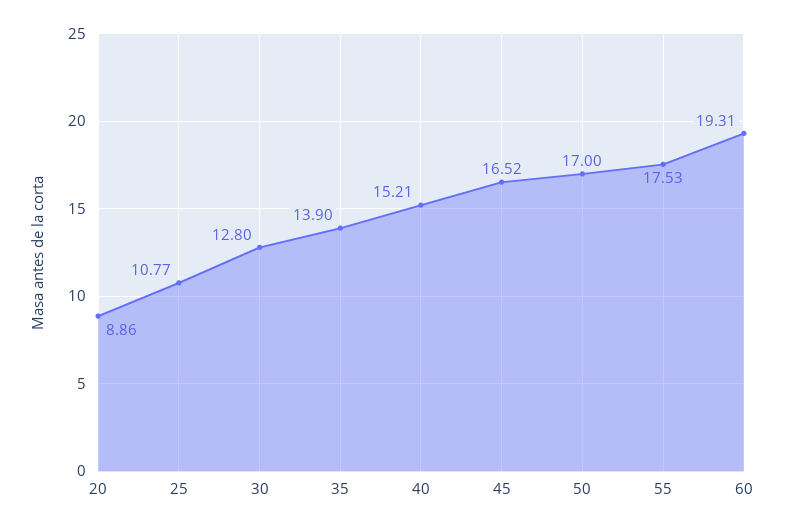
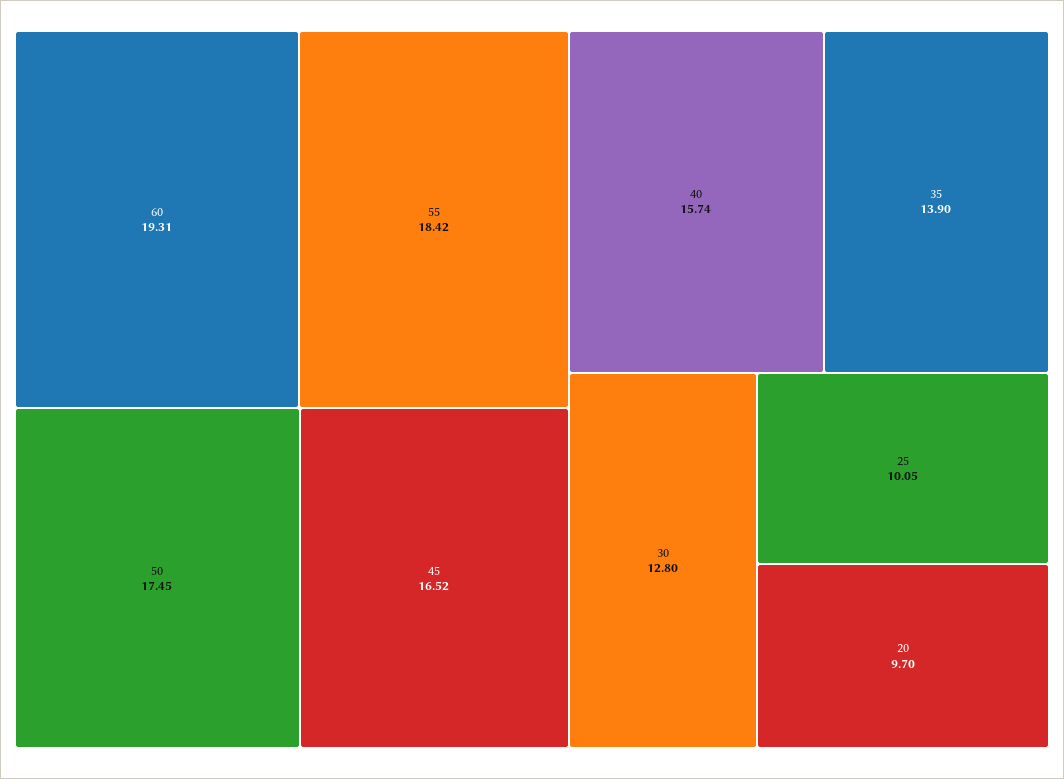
  {
-   "20": 8.86,
+   "20": 9.7,
-   "25": 10.77,
+   "25": 10.05,
    "30": 12.8,
    "35": 13.9,
-   "40": 15.21,
+   "40": 15.74,
    "45": 16.52,
-   "50": 17,
+   "50": 17.45,
-   "55": 17.53,
+   "55": 18.42,
    "60": 19.31
  }

